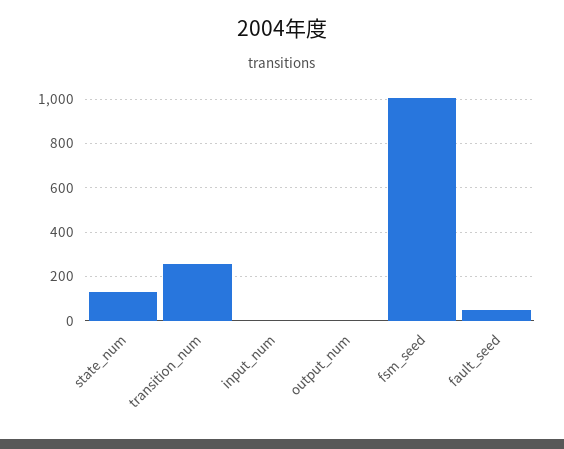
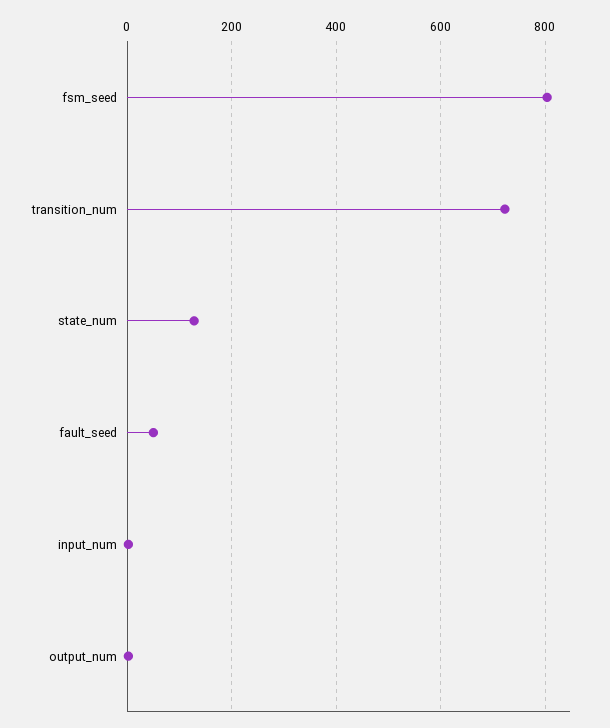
  {
    "state_num": 120,
-   "transition_num": 250,
+   "transition_num": 720,
    "input_num": 0,
    "output_num": 0,
-   "fsm_seed": 1000,
+   "fsm_seed": 800,
    "fault_seed": 60
  }

